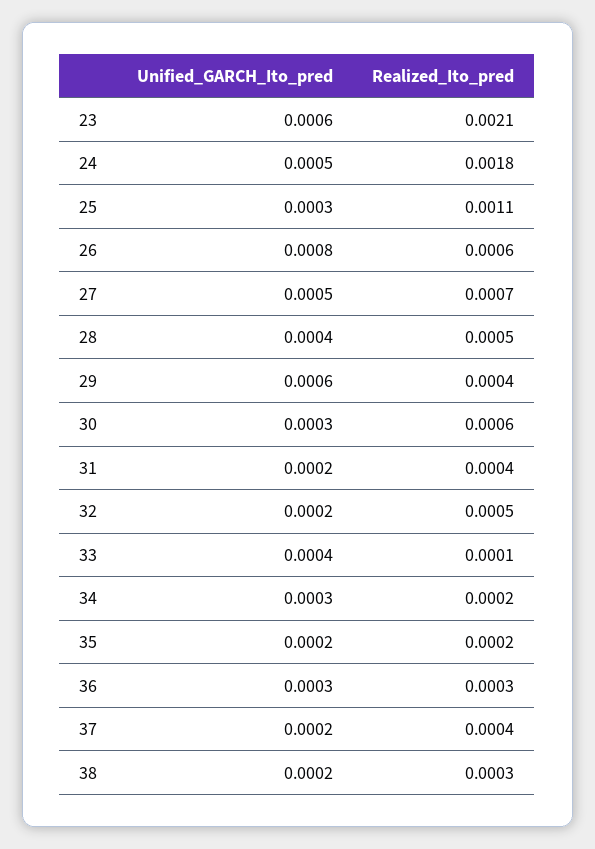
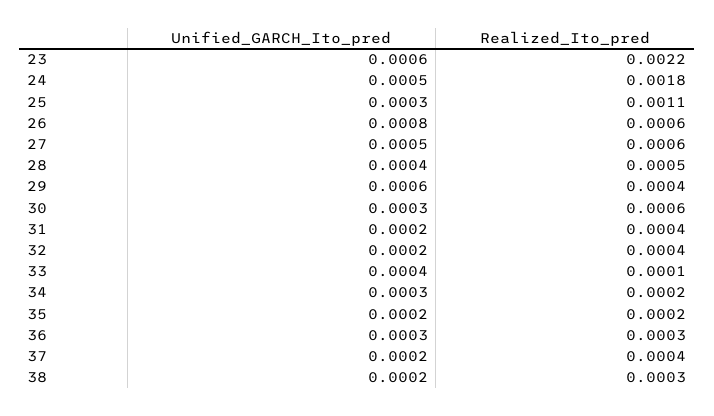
  {
    "Unified_GARCH_Ito_pred": {
      "23": 0.0006,
      "24": 0.0005,
      "25": 0.0003,
      "26": 0.0008,
      "27": 0.0005,
      "28": 0.0004,
      "29": 0.0006,
      "30": 0.0003,
      "31": 0.0002,
      "32": 0.0002,
      "33": 0.0004,
      "34": 0.0003,
      "35": 0.0002,
      "36": 0.0003,
      "37": 0.0002,
      "38": 0.0002
    },
    "Realized_Ito_pred": {
-     "23": 0.0021,
+     "23": 0.0022,
      "24": 0.0018,
      "25": 0.0011,
      "26": 0.0006,
-     "27": 0.0007,
+     "27": 0.0006,
      "28": 0.0005,
      "29": 0.0004,
      "30": 0.0006,
      "31": 0.0004,
-     "32": 0.0005,
+     "32": 0.0004,
      "33": 0.0001,
      "34": 0.0002,
      "35": 0.0002,
      "36": 0.0003,
      "37": 0.0004,
      "38": 0.0003
    }
  }

